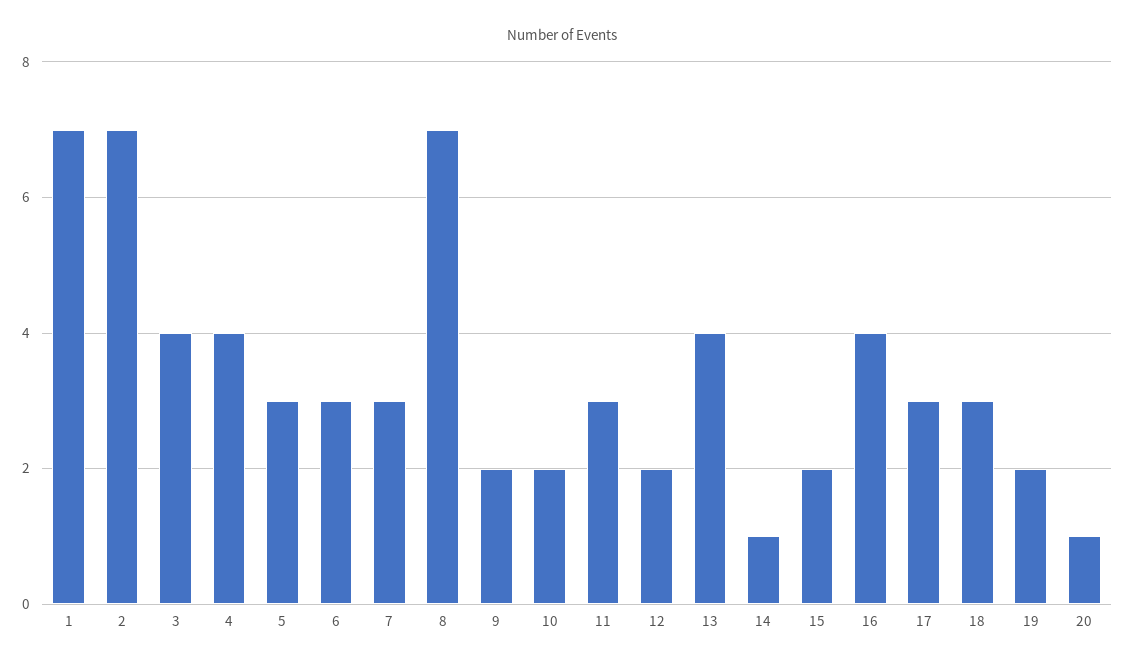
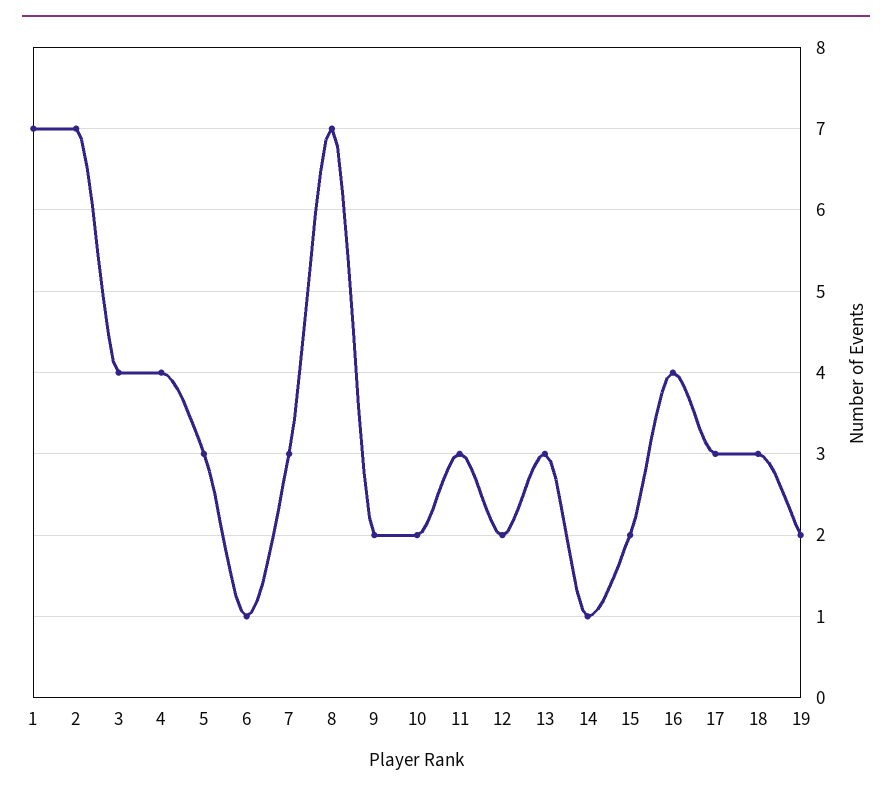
  {
    "1": 7,
    "2": 7,
    "3": 4,
    "4": 4,
    "5": 3,
-   "6": 3,
+   "6": 1,
    "7": 3,
    "8": 7,
    "9": 2,
    "10": 2,
    "11": 3,
    "12": 2,
-   "13": 4,
+   "13": 3,
    "14": 1,
    "15": 2,
    "16": 4,
    "17": 3,
    "18": 3,
-   "19": 2,
+   "19": 2
-   "20": 1
  }

